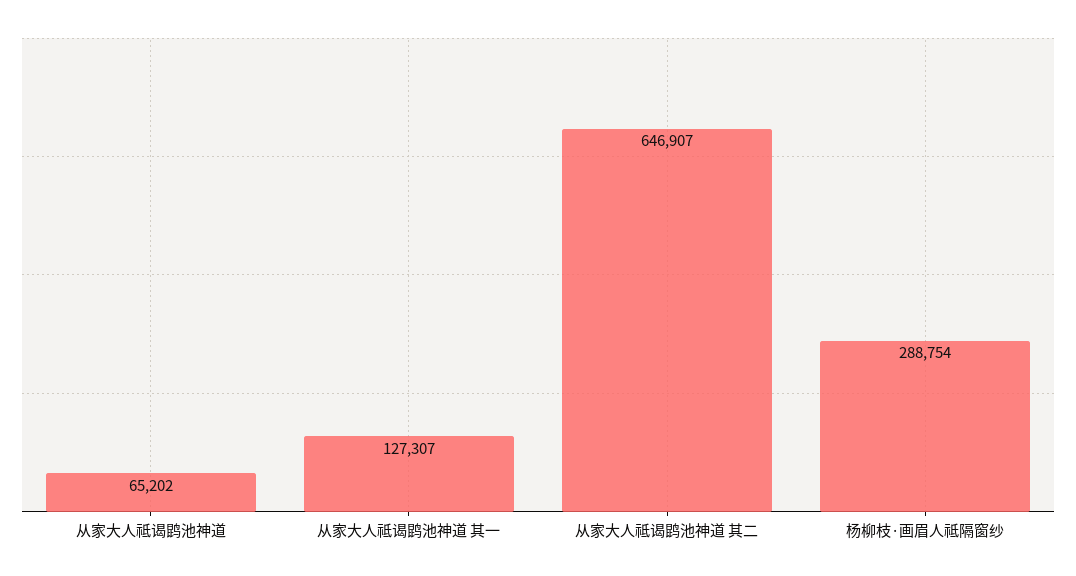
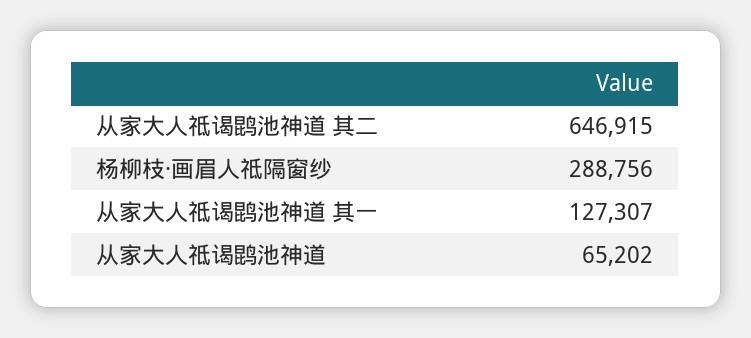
  {
    "从家大人祗谒鹍池神道": 65202,
    "从家大人祗谒鹍池神道 其一": 127307,
-   "从家大人祗谒鹍池神道 其二": 646907,
+   "从家大人祗谒鹍池神道 其二": 646915,
-   "杨柳枝·画眉人祗隔窗纱": 288754
+   "杨柳枝·画眉人祗隔窗纱": 288756
  }

